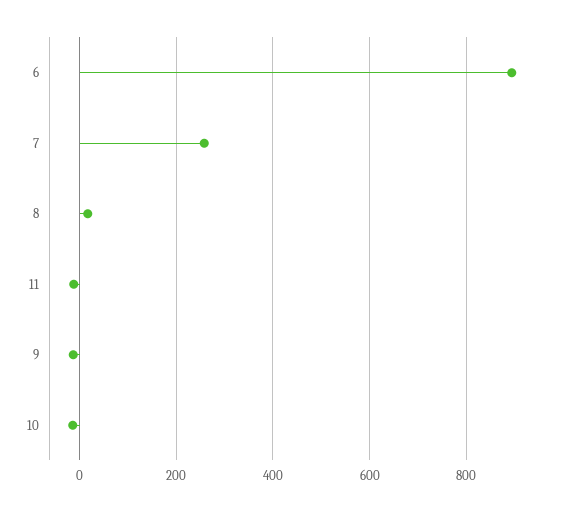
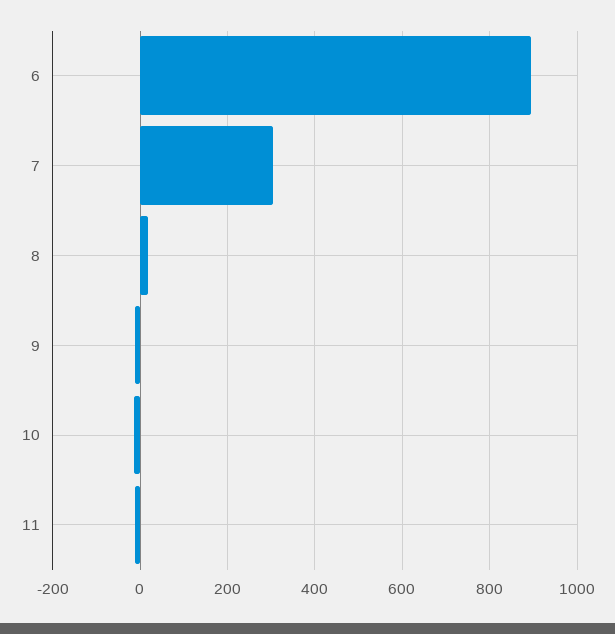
  {
    "6": 900,
-   "7": 260,
+   "7": 300,
    "8": 20,
    "11": -20,
    "9": -20,
    "10": -20
  }

